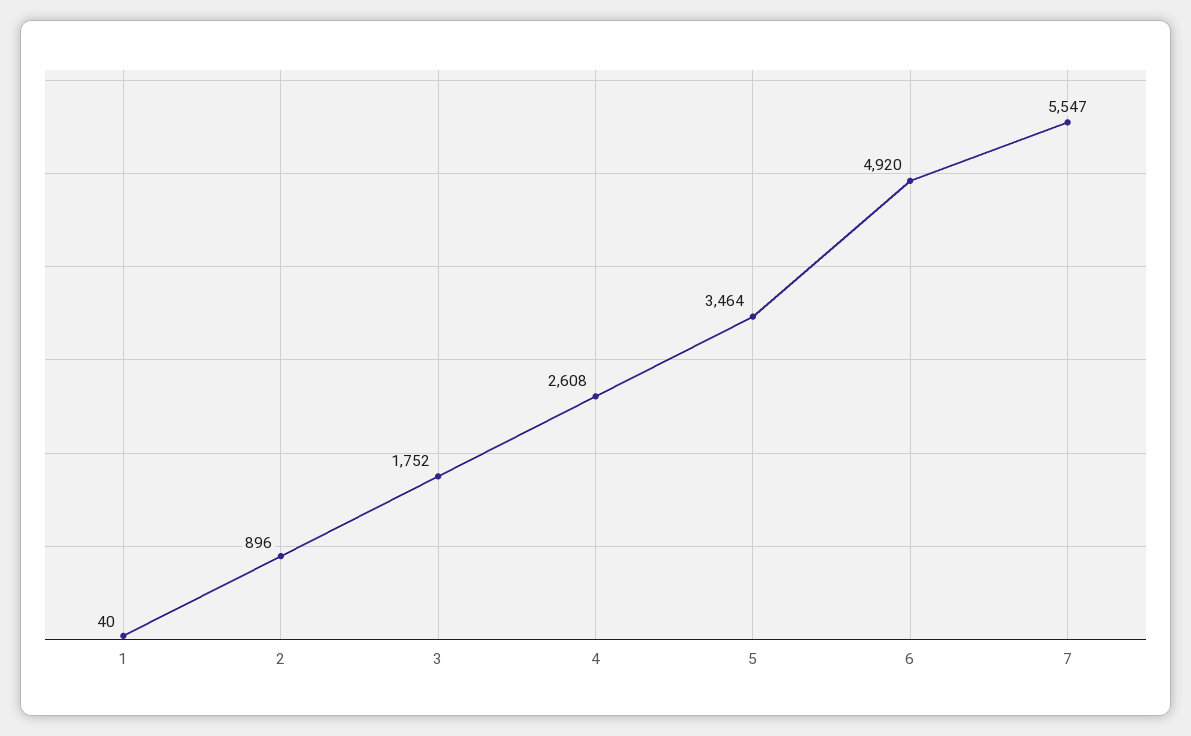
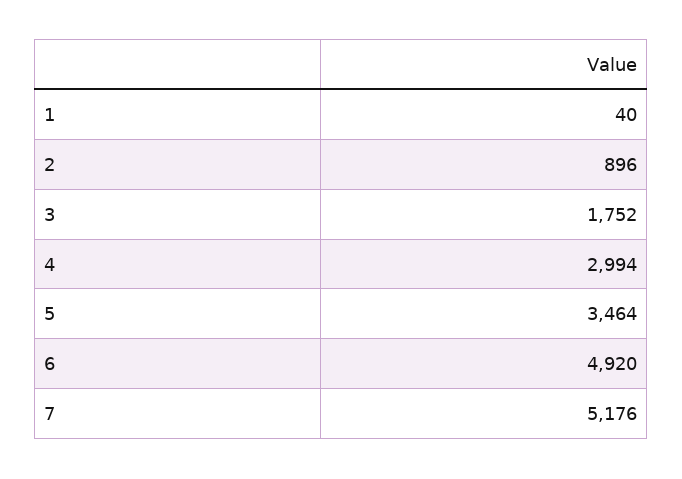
  {
    "1": 40,
    "2": 896,
    "3": 1752,
-   "4": 2608,
+   "4": 2994,
    "5": 3464,
    "6": 4920,
-   "7": 5547
+   "7": 5176
  }

